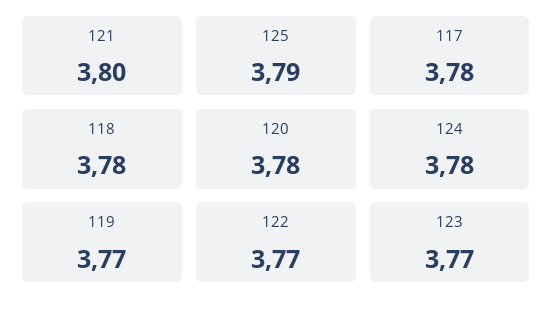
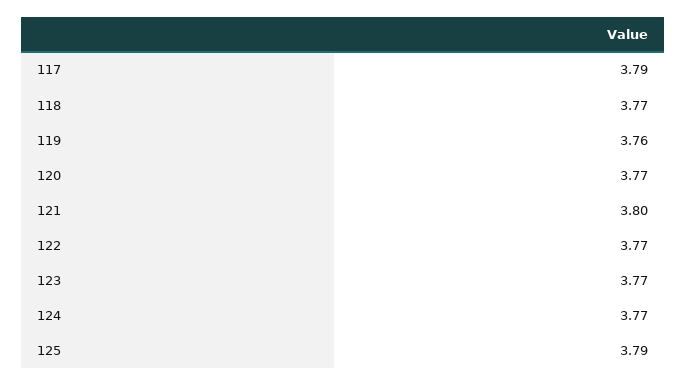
  {
    "121": 3.8,
    "125": 3.79,
-   "117": 3.78,
+   "117": 3.79,
-   "118": 3.78,
+   "118": 3.77,
-   "120": 3.78,
+   "120": 3.77,
-   "124": 3.78,
+   "124": 3.77,
-   "119": 3.77,
+   "119": 3.76,
    "122": 3.77,
    "123": 3.77
  }

